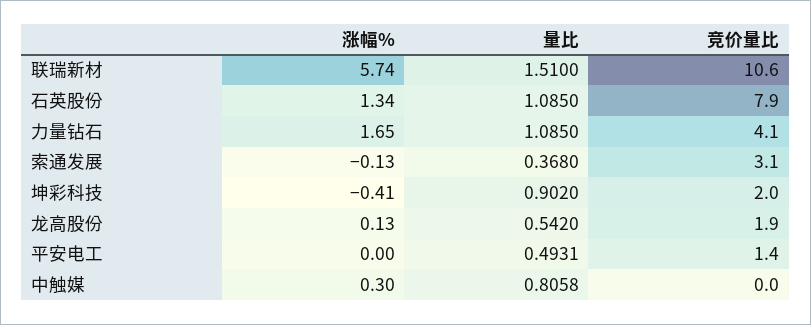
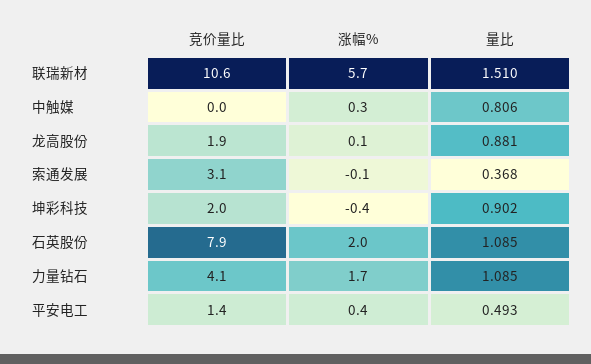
  {
    "涨幅%": {
      "联瑞新材": 5.74,
-     "石英股份": 1.34,
+     "石英股份": 2,
      "力量钻石": 1.65,
      "索通发展": -0.13,
      "坤彩科技": -0.41,
      "龙高股份": 0.13,
-     "平安电工": 0,
+     "平安电工": 0.4,
      "中触媒": 0.3
    },
    "量比": {
      "联瑞新材": 1.51,
      "石英股份": 1.085,
      "力量钻石": 1.085,
      "索通发展": 0.368,
      "坤彩科技": 0.902,
-     "龙高股份": 0.542,
+     "龙高股份": 0.881,
      "平安电工": 0.4931,
      "中触媒": 0.8058
    },
    "竞价量比": {
      "联瑞新材": 10.6,
      "石英股份": 7.9,
      "力量钻石": 4.1,
      "索通发展": 3.1,
      "坤彩科技": 2,
      "龙高股份": 1.9,
      "平安电工": 1.4,
      "中触媒": 0
    }
  }

